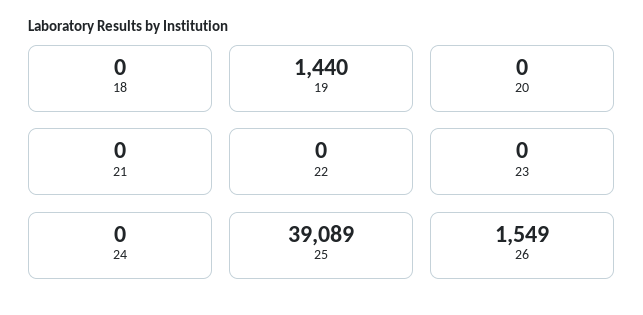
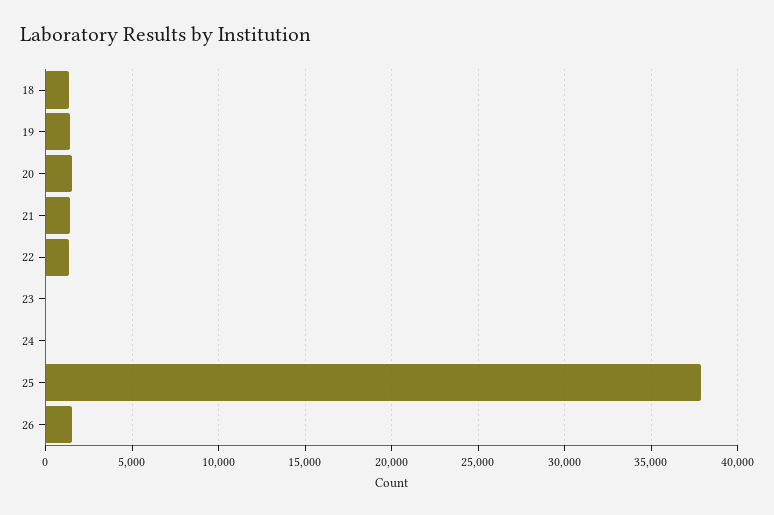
  {
-   "18": 0,
+   "18": 1500,
    "19": 1440,
-   "20": 0,
+   "20": 1500,
-   "21": 0,
+   "21": 1500,
-   "22": 0,
+   "22": 1500,
    "23": 0,
    "24": 0,
-   "25": 39089,
+   "25": 38000,
    "26": 1549
  }

